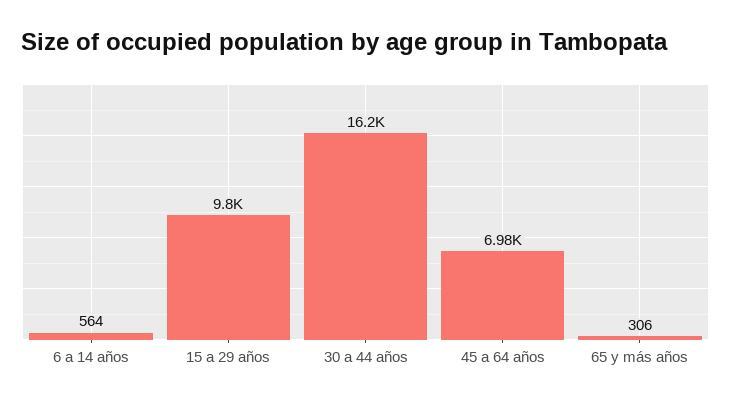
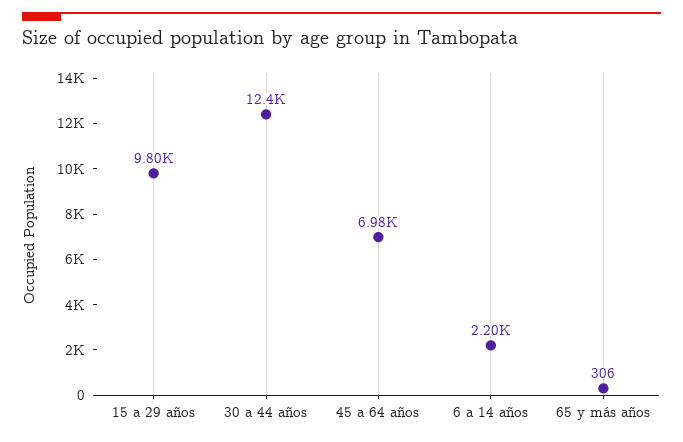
  {
-   "6 a 14 años": 564,
+   "6 a 14 años": 2200,
    "15 a 29 años": 9800,
-   "30 a 44 años": 16200,
+   "30 a 44 años": 12400,
    "45 a 64 años": 6980,
    "65 y más años": 306
  }

